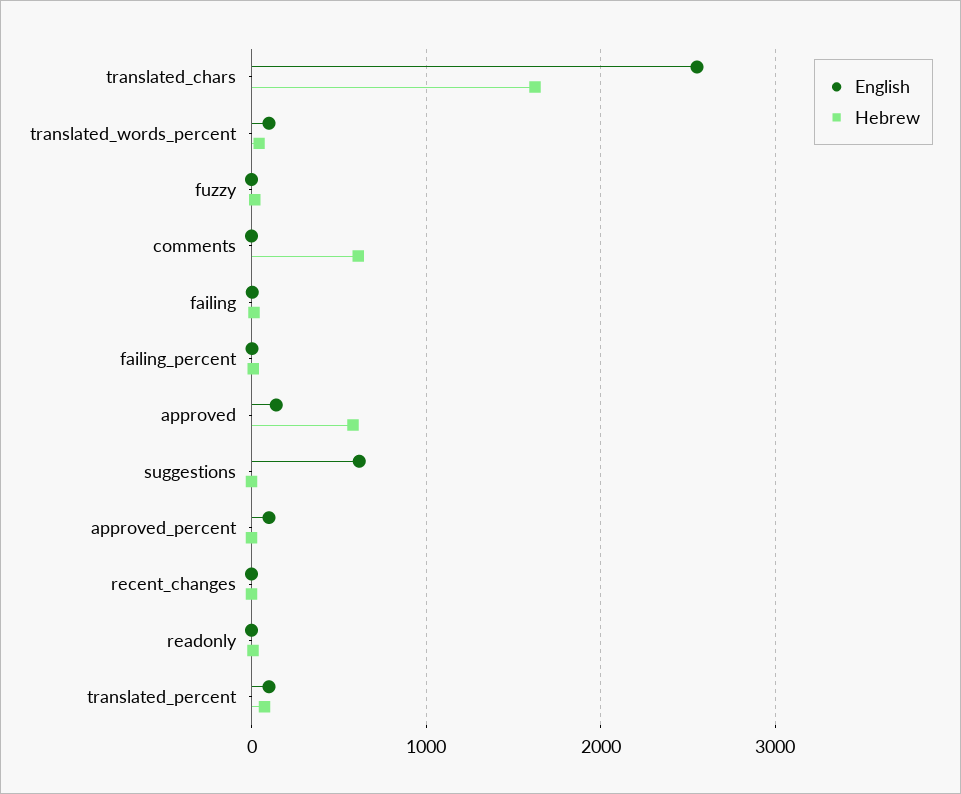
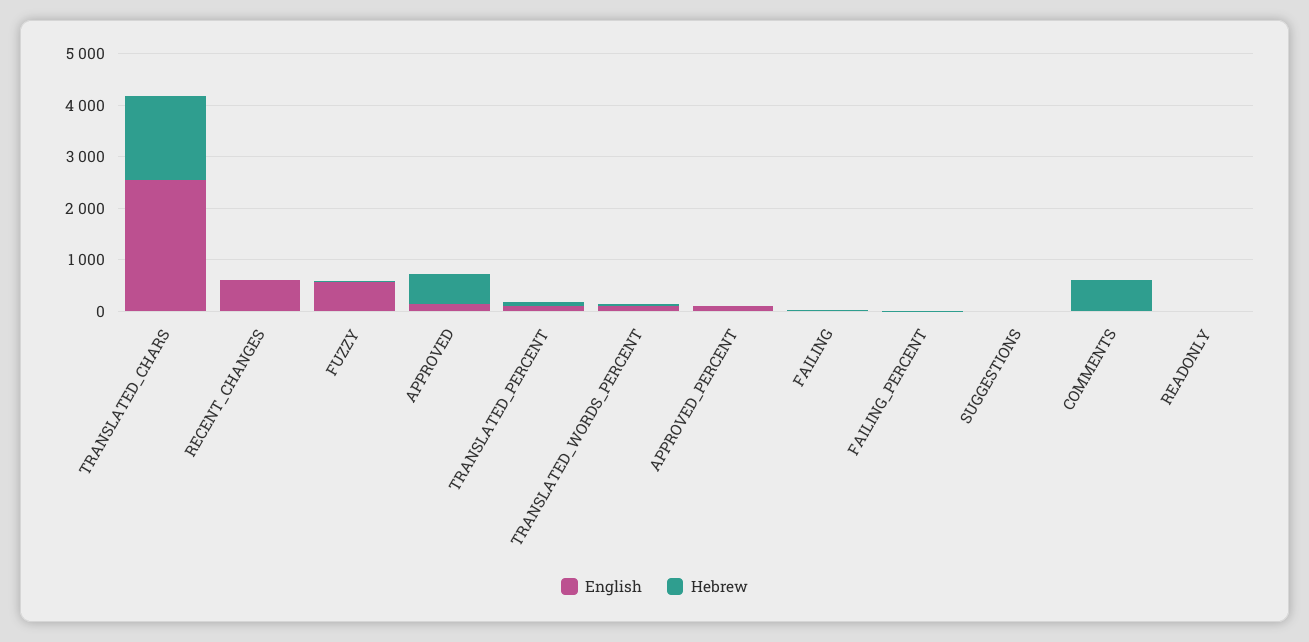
  {
    "English": {
      "translated_chars": 2600,
      "translated_words_percent": 100,
-     "fuzzy": 0,
+     "fuzzy": 600,
      "comments": 0,
      "failing": 0,
      "failing_percent": 0,
      "approved": 100,
-     "suggestions": 600,
+     "suggestions": 0,
      "approved_percent": 100,
-     "recent_changes": 0,
+     "recent_changes": 600,
      "readonly": 0,
      "translated_percent": 100
    },
    "Hebrew": {
      "translated_chars": 1600,
      "translated_words_percent": 0,
      "fuzzy": 0,
      "comments": 600,
      "failing": 0,
      "failing_percent": 0,
      "approved": 600,
      "suggestions": 0,
      "approved_percent": 0,
      "recent_changes": 0,
      "readonly": 0,
      "translated_percent": 100
    }
  }

